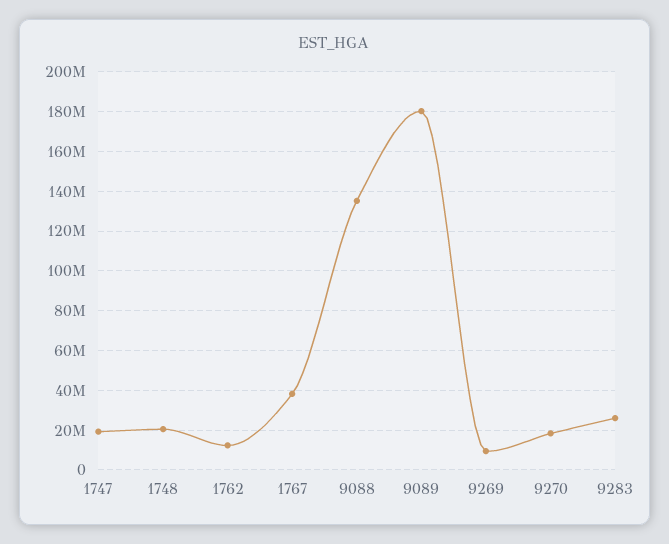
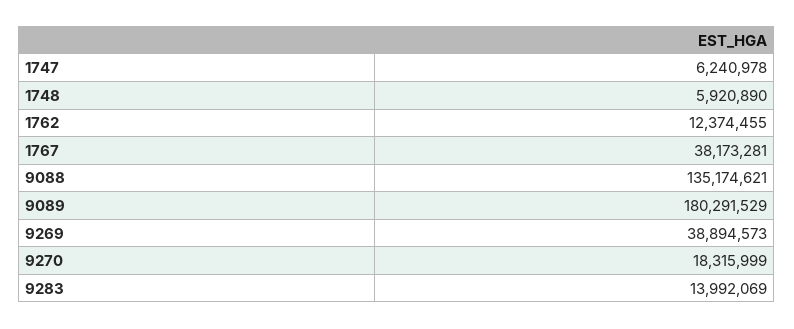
  {
-   "1747": 20000000,
+   "1747": 6240978,
-   "1748": 20000000,
+   "1748": 5920890,
    "1762": 12374455,
    "1767": 38173281,
    "9088": 135174621,
    "9089": 180291529,
-   "9269": 10000000,
+   "9269": 38894573,
    "9270": 18315999,
-   "9283": 25000000
+   "9283": 13992069
  }

